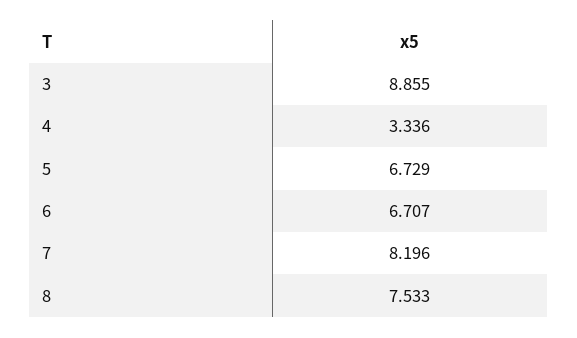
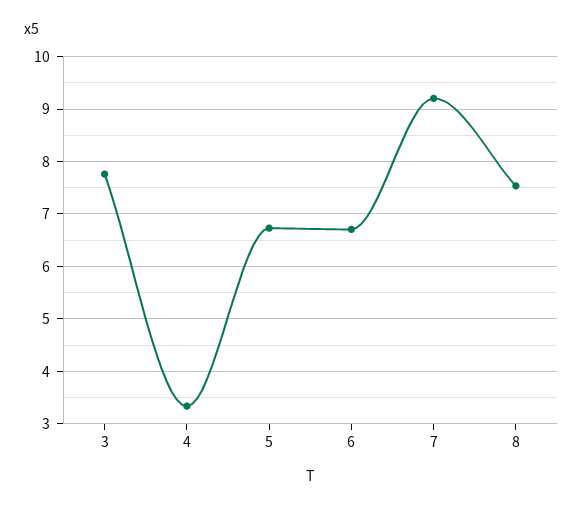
  {
-   "3": 8.855,
+   "3": 7.8,
    "4": 3.336,
    "5": 6.729,
    "6": 6.707,
-   "7": 8.196,
+   "7": 9.2,
    "8": 7.533
  }

